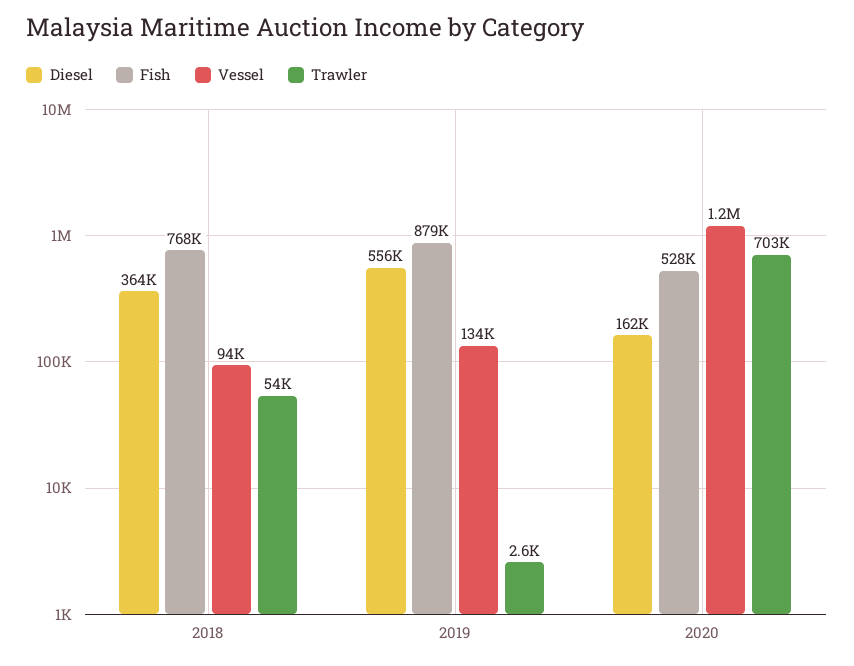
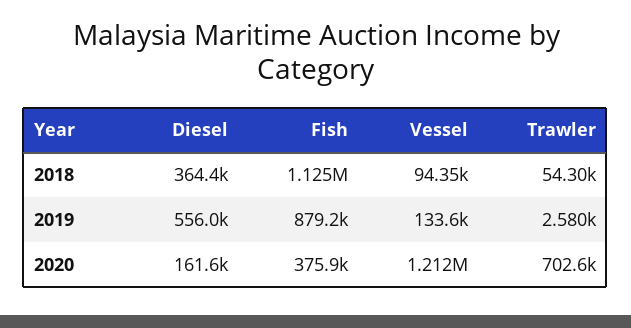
  {
    "Diesel": {
      "2018": 364400,
      "2019": 556000,
      "2020": 161600
    },
    "Fish": {
-     "2018": 768000,
+     "2018": 1125000,
      "2019": 879200,
-     "2020": 528000
+     "2020": 375900
    },
    "Vessel": {
      "2018": 94350,
      "2019": 133600,
      "2020": 1212000
    },
    "Trawler": {
      "2018": 54300,
      "2019": 2580,
      "2020": 702600
    }
  }

